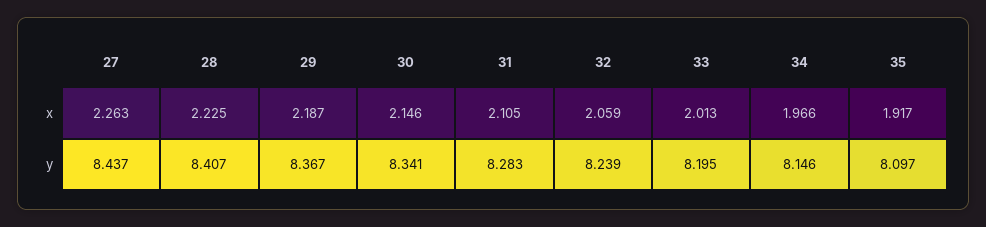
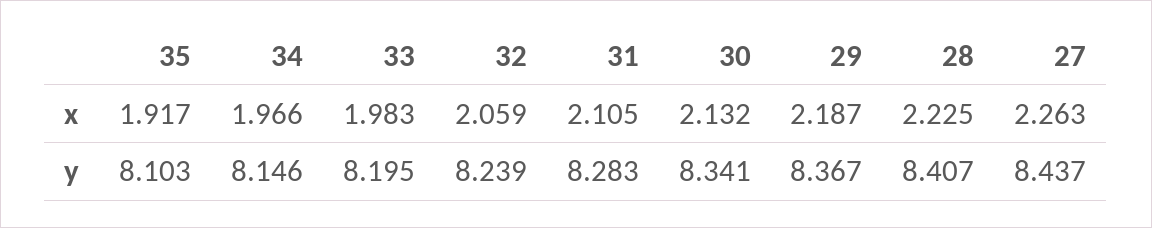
  {
    "27": {
      "x": 2.263,
      "y": 8.437
    },
    "28": {
      "x": 2.225,
      "y": 8.407
    },
    "29": {
      "x": 2.187,
      "y": 8.367
    },
    "30": {
-     "x": 2.146,
+     "x": 2.132,
      "y": 8.341
    },
    "31": {
      "x": 2.105,
      "y": 8.283
    },
    "32": {
      "x": 2.059,
      "y": 8.239
    },
    "33": {
-     "x": 2.013,
+     "x": 1.983,
      "y": 8.195
    },
    "34": {
      "x": 1.966,
      "y": 8.146
    },
    "35": {
      "x": 1.917,
-     "y": 8.097
+     "y": 8.103
    }
  }

